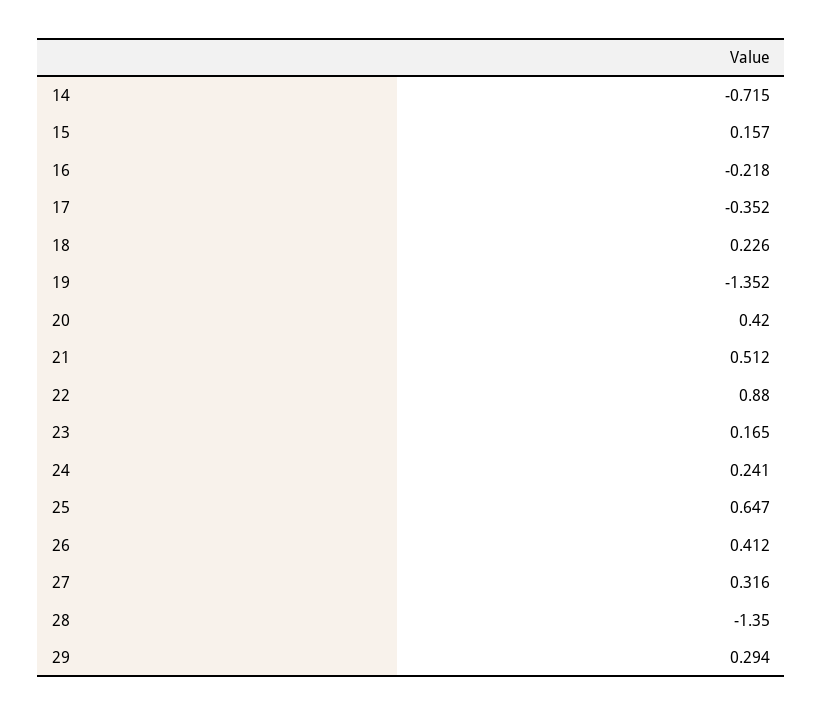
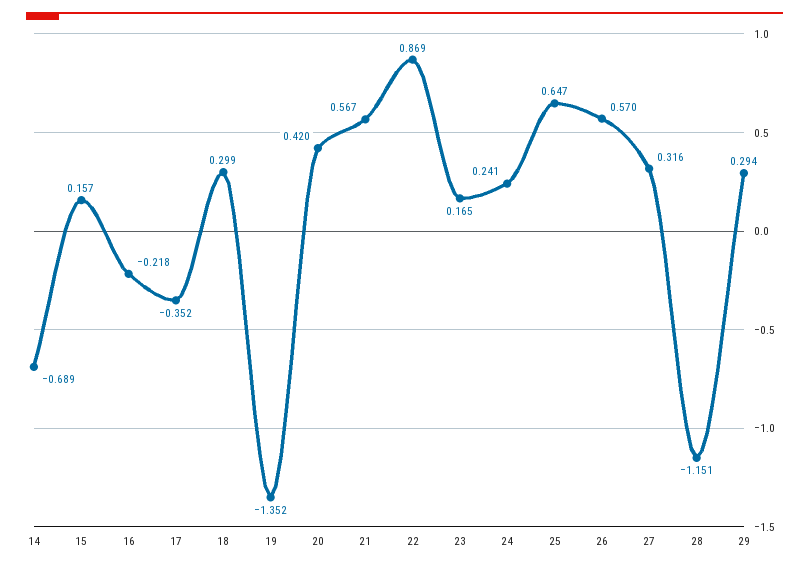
  {
-   "14": -0.715,
+   "14": -0.689,
    "15": 0.157,
    "16": -0.218,
    "17": -0.352,
-   "18": 0.226,
+   "18": 0.299,
    "19": -1.352,
    "20": 0.42,
-   "21": 0.512,
+   "21": 0.567,
-   "22": 0.88,
+   "22": 0.869,
    "23": 0.165,
    "24": 0.241,
    "25": 0.647,
-   "26": 0.412,
+   "26": 0.57,
    "27": 0.316,
-   "28": -1.35,
+   "28": -1.151,
    "29": 0.294
  }

